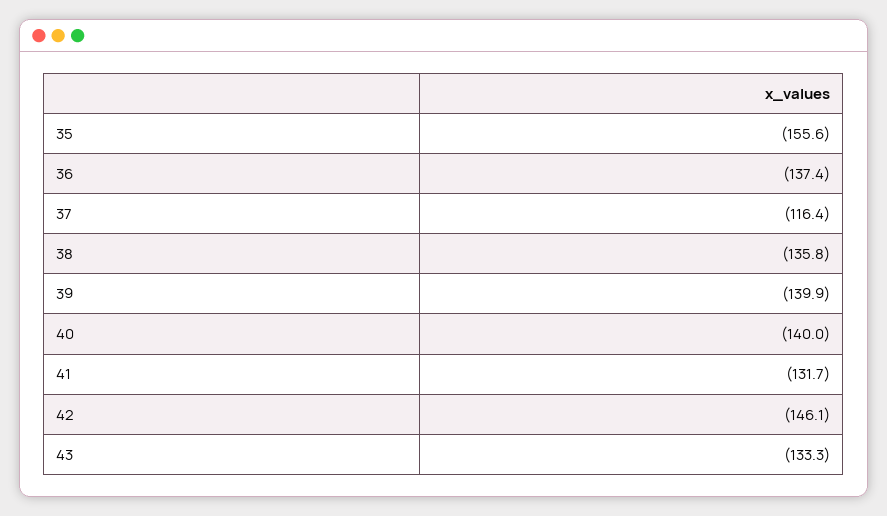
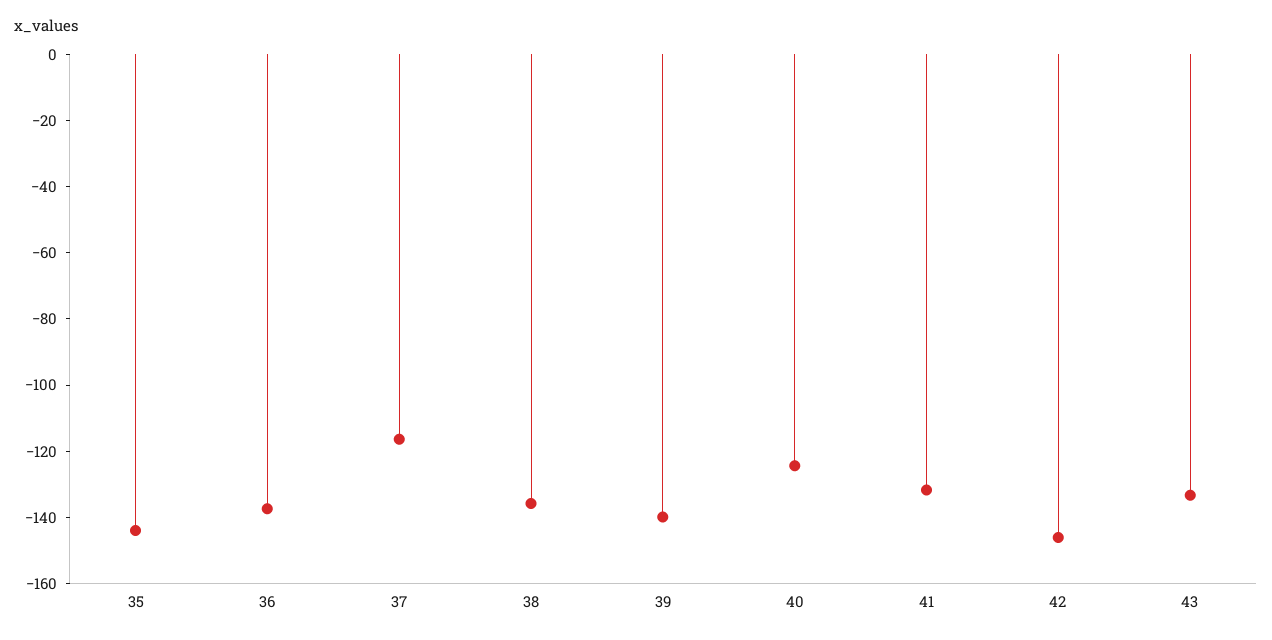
  {
-   "35": -155.6,
+   "35": -145,
    "36": -137.4,
    "37": -116.4,
    "38": -135.8,
    "39": -139.9,
-   "40": -140,
+   "40": -125,
    "41": -131.7,
    "42": -146.1,
    "43": -133.3
  }

